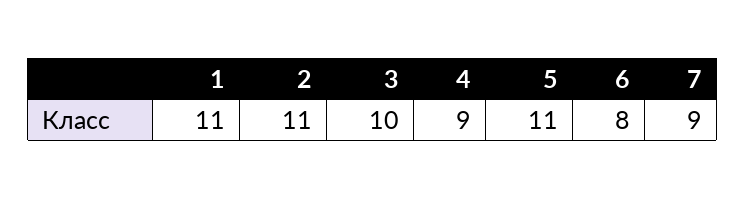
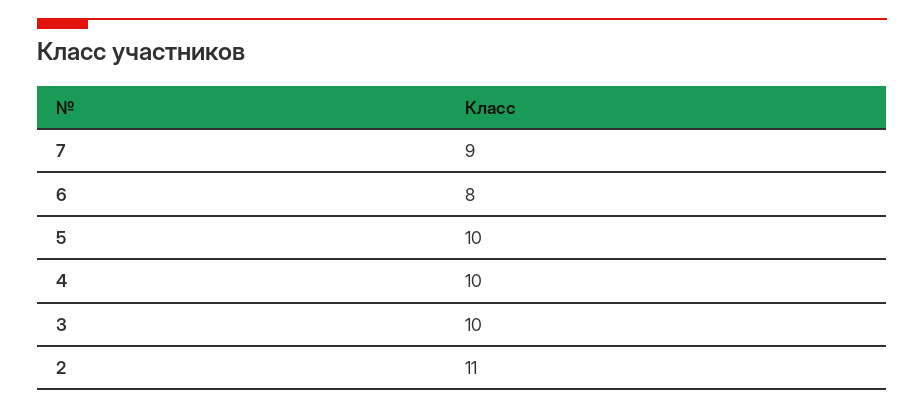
  {
-   "1": 11,
    "2": 11,
    "3": 10,
-   "4": 9,
+   "4": 10,
-   "5": 11,
+   "5": 10,
    "6": 8,
    "7": 9
  }

